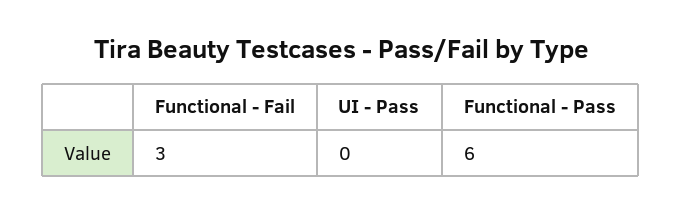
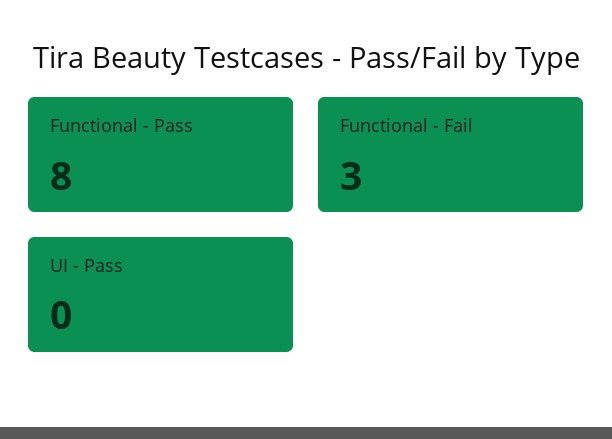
  {
    "Functional - Fail": 3,
    "UI - Pass": 0,
-   "Functional - Pass": 6
+   "Functional - Pass": 8
  }

